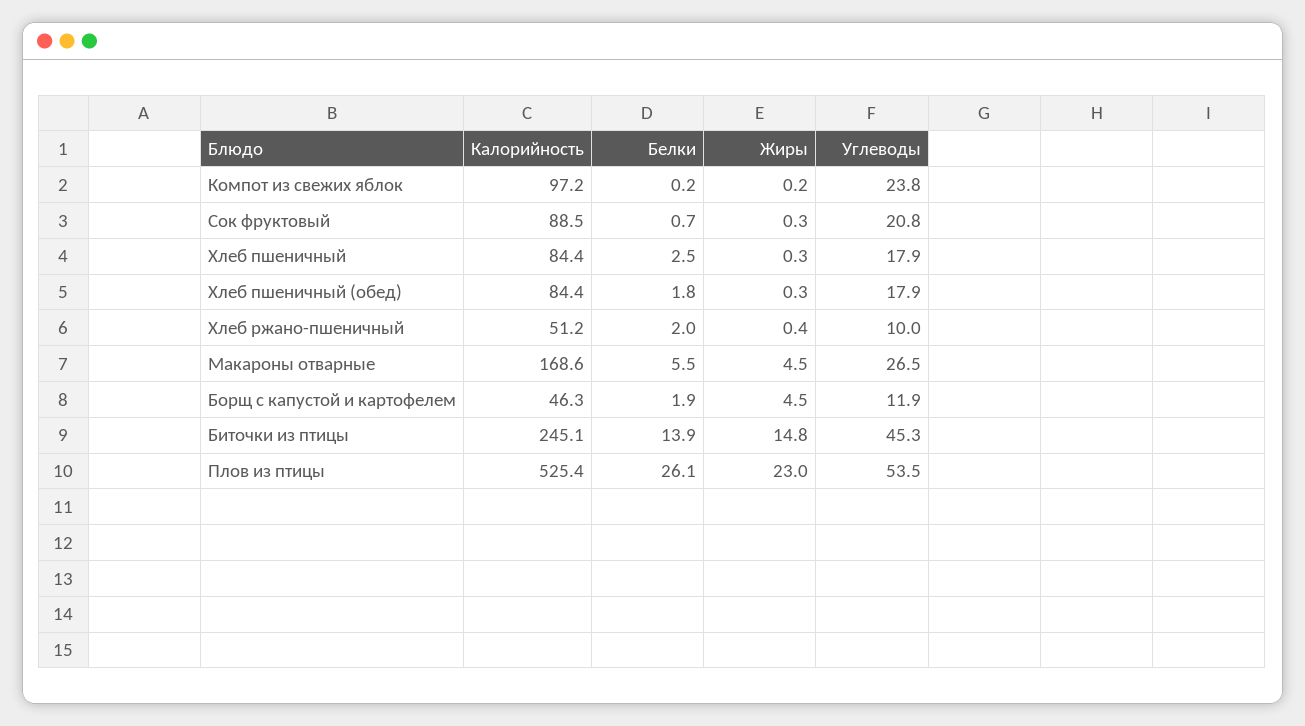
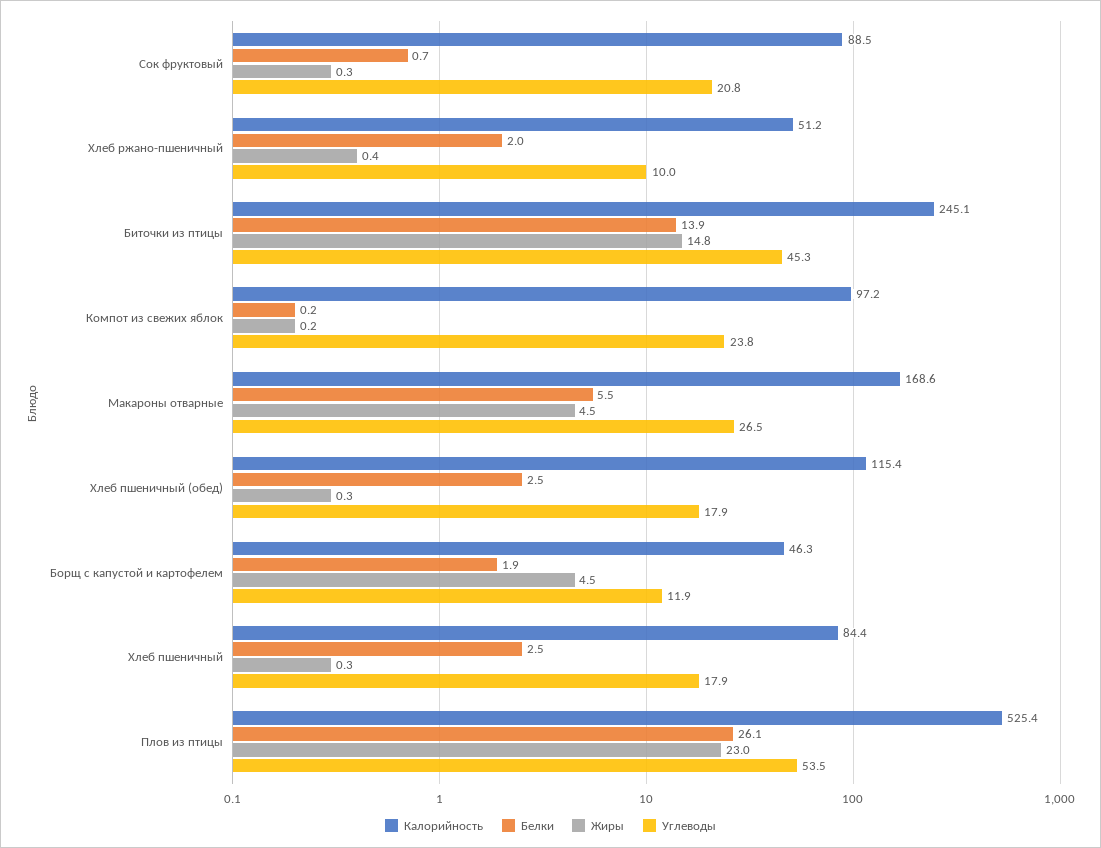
  {
    "Калорийность": {
      "Компот из свежих яблок": 97.2,
      "Сок фруктовый": 88.5,
      "Хлеб пшеничный": 84.4,
-     "Хлеб пшеничный (обед)": 84.4,
+     "Хлеб пшеничный (обед)": 115.4,
      "Хлеб ржано-пшеничный": 51.2,
      "Макароны отварные": 168.6,
      "Борщ с капустой и картофелем": 46.3,
      "Биточки из птицы": 245.1,
      "Плов из птицы": 525.4
    },
    "Белки": {
      "Компот из свежих яблок": 0.2,
      "Сок фруктовый": 0.7,
      "Хлеб пшеничный": 2.5,
-     "Хлеб пшеничный (обед)": 1.8,
+     "Хлеб пшеничный (обед)": 2.5,
      "Хлеб ржано-пшеничный": 2,
      "Макароны отварные": 5.5,
      "Борщ с капустой и картофелем": 1.9,
      "Биточки из птицы": 13.9,
      "Плов из птицы": 26.1
    },
    "Жиры": {
      "Компот из свежих яблок": 0.2,
      "Сок фруктовый": 0.3,
      "Хлеб пшеничный": 0.3,
      "Хлеб пшеничный (обед)": 0.3,
      "Хлеб ржано-пшеничный": 0.4,
      "Макароны отварные": 4.5,
      "Борщ с капустой и картофелем": 4.5,
      "Биточки из птицы": 14.8,
      "Плов из птицы": 23
    },
    "Углеводы": {
      "Компот из свежих яблок": 23.8,
      "Сок фруктовый": 20.8,
      "Хлеб пшеничный": 17.9,
      "Хлеб пшеничный (обед)": 17.9,
      "Хлеб ржано-пшеничный": 10,
      "Макароны отварные": 26.5,
      "Борщ с капустой и картофелем": 11.9,
      "Биточки из птицы": 45.3,
      "Плов из птицы": 53.5
    }
  }

